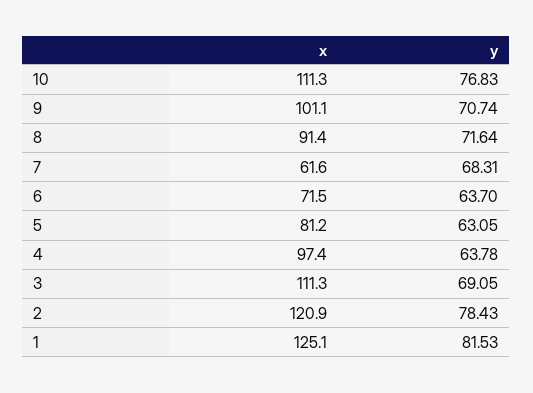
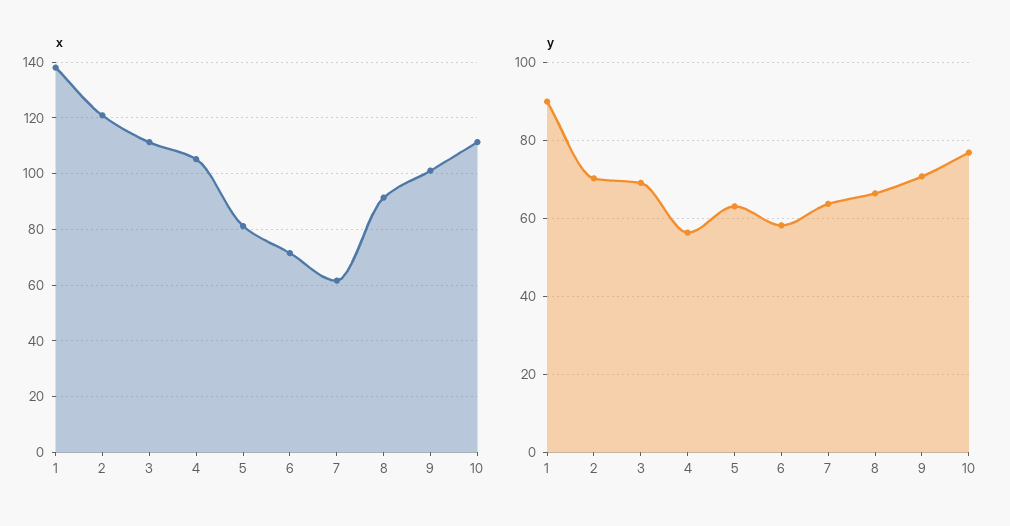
  {
    "x": {
      "10": 111.3,
      "9": 101.1,
      "8": 91.4,
      "7": 61.6,
      "6": 71.5,
      "5": 81.2,
-     "4": 97.4,
+     "4": 105,
      "3": 111.3,
      "2": 120.9,
-     "1": 125.1
+     "1": 137.5
    },
    "y": {
      "10": 76.83,
      "9": 70.74,
-     "8": 71.64,
+     "8": 66,
-     "7": 68.31,
+     "7": 64,
-     "6": 63.7,
+     "6": 58,
      "5": 63.05,
-     "4": 63.78,
+     "4": 56,
      "3": 69.05,
-     "2": 78.43,
+     "2": 70,
-     "1": 81.53
+     "1": 90
    }
  }

